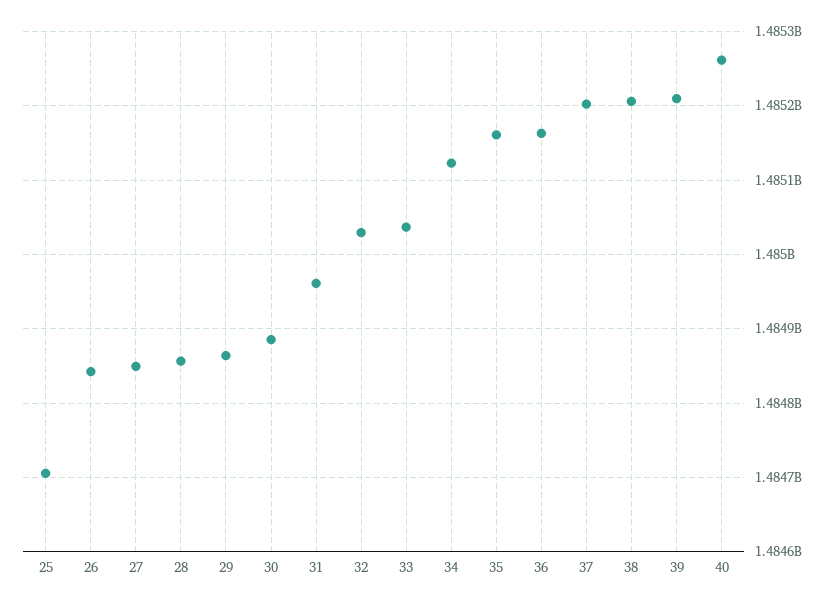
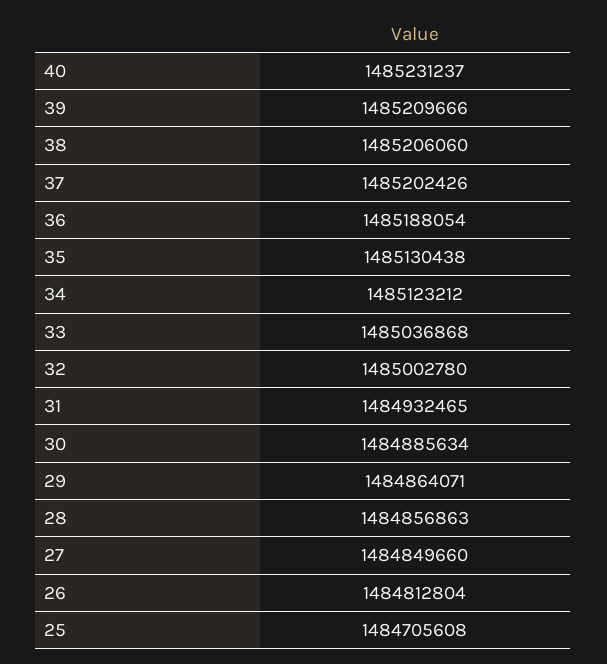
  {
    "25": 1484705608,
-   "26": 1484840000,
+   "26": 1484812804,
    "27": 1484849660,
    "28": 1484856863,
    "29": 1484864071,
    "30": 1484885634,
-   "31": 1484960000,
+   "31": 1484932465,
-   "32": 1485030000,
+   "32": 1485002780,
    "33": 1485036868,
    "34": 1485123212,
-   "35": 1485160000,
+   "35": 1485130438,
-   "36": 1485160000,
+   "36": 1485188054,
    "37": 1485202426,
    "38": 1485206060,
    "39": 1485209666,
-   "40": 1485260000
+   "40": 1485231237
  }

